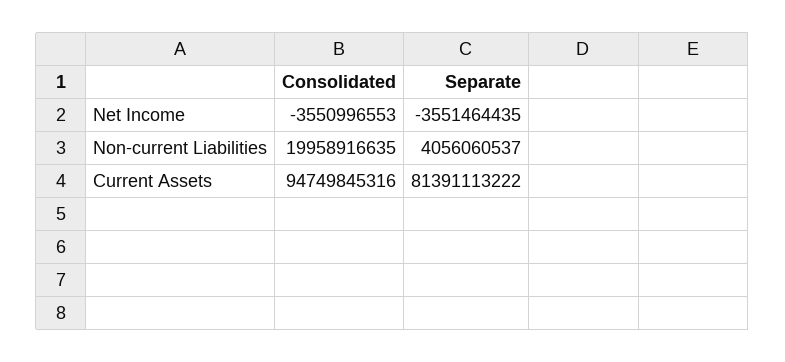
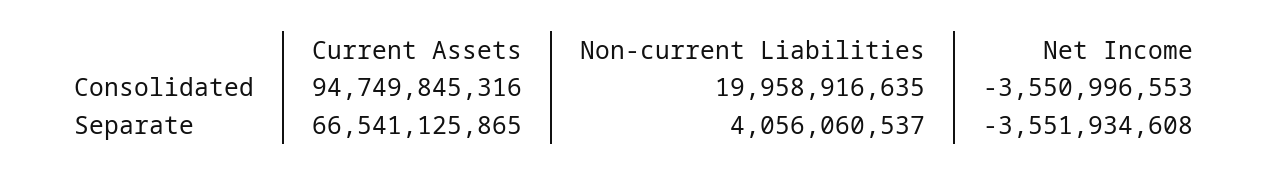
  {
    "Consolidated": {
      "Net Income": -3550996553,
      "Non-current Liabilities": 19958916635,
      "Current Assets": 94749845316
    },
    "Separate": {
-     "Net Income": -3551464435,
+     "Net Income": -3551934608,
      "Non-current Liabilities": 4056060537,
-     "Current Assets": 81391113222
+     "Current Assets": 66541125865
    }
  }

